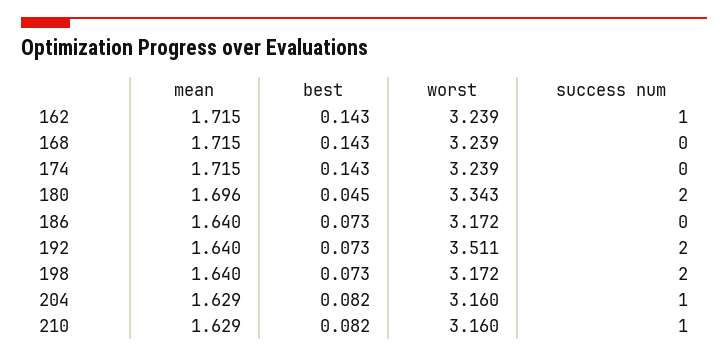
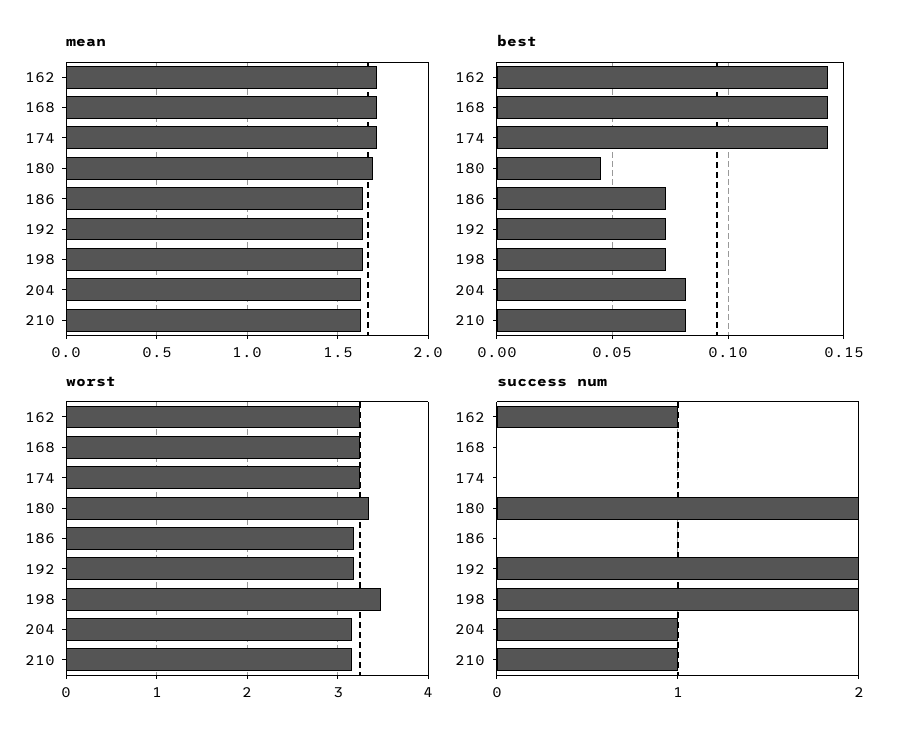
  {
    "mean": {
      "162": 1.715,
      "168": 1.715,
      "174": 1.715,
      "180": 1.696,
      "186": 1.64,
      "192": 1.64,
      "198": 1.64,
      "204": 1.629,
      "210": 1.629
    },
    "best": {
      "162": 0.143,
      "168": 0.143,
      "174": 0.143,
      "180": 0.045,
      "186": 0.073,
      "192": 0.073,
      "198": 0.073,
      "204": 0.082,
      "210": 0.082
    },
    "worst": {
      "162": 3.239,
      "168": 3.239,
      "174": 3.239,
      "180": 3.343,
      "186": 3.172,
-     "192": 3.511,
+     "192": 3.2,
-     "198": 3.172,
+     "198": 3.5,
      "204": 3.16,
      "210": 3.16
    },
    "success num": {
      "162": 1,
      "168": 0,
      "174": 0,
      "180": 2,
      "186": 0,
      "192": 2,
      "198": 2,
      "204": 1,
      "210": 1
    }
  }

